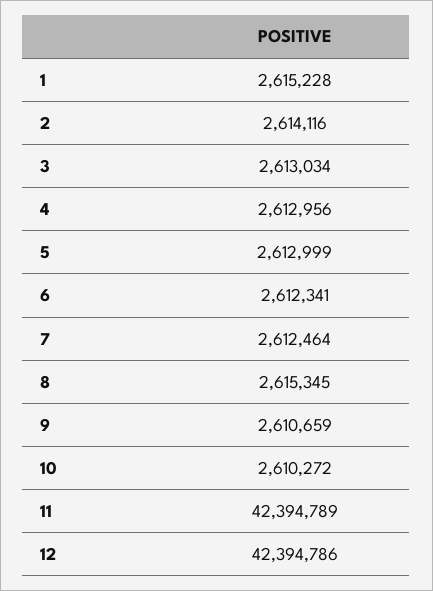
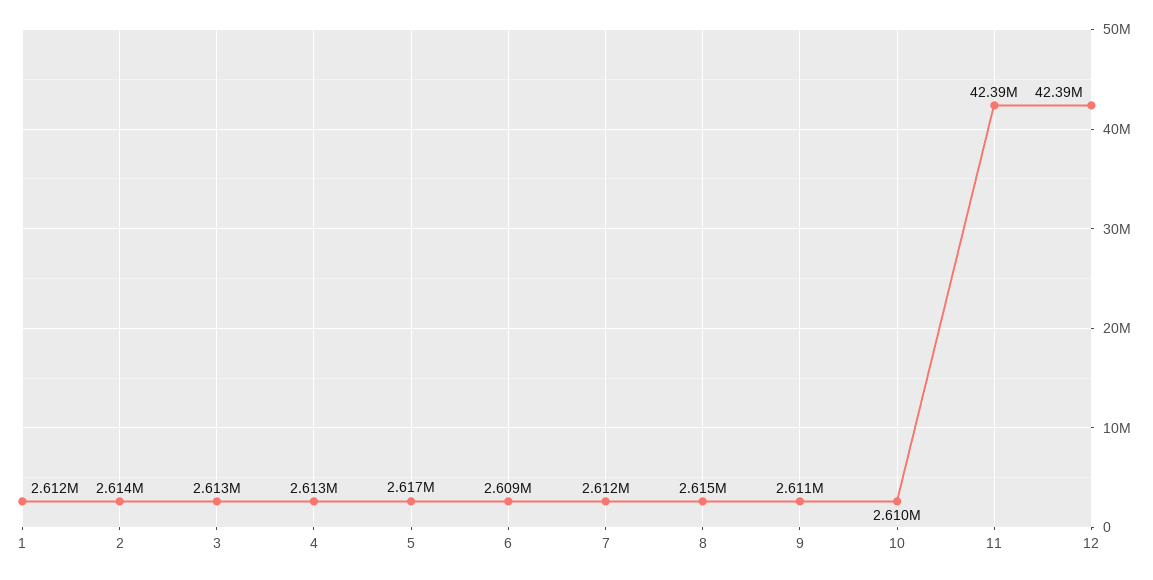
  {
-   "1": 2615228,
+   "1": 2612000,
    "2": 2614116,
    "3": 2613034,
    "4": 2612956,
-   "5": 2612999,
+   "5": 2617000,
-   "6": 2612341,
+   "6": 2609000,
    "7": 2612464,
    "8": 2615345,
    "9": 2610659,
    "10": 2610272,
    "11": 42394789,
    "12": 42394786
  }

